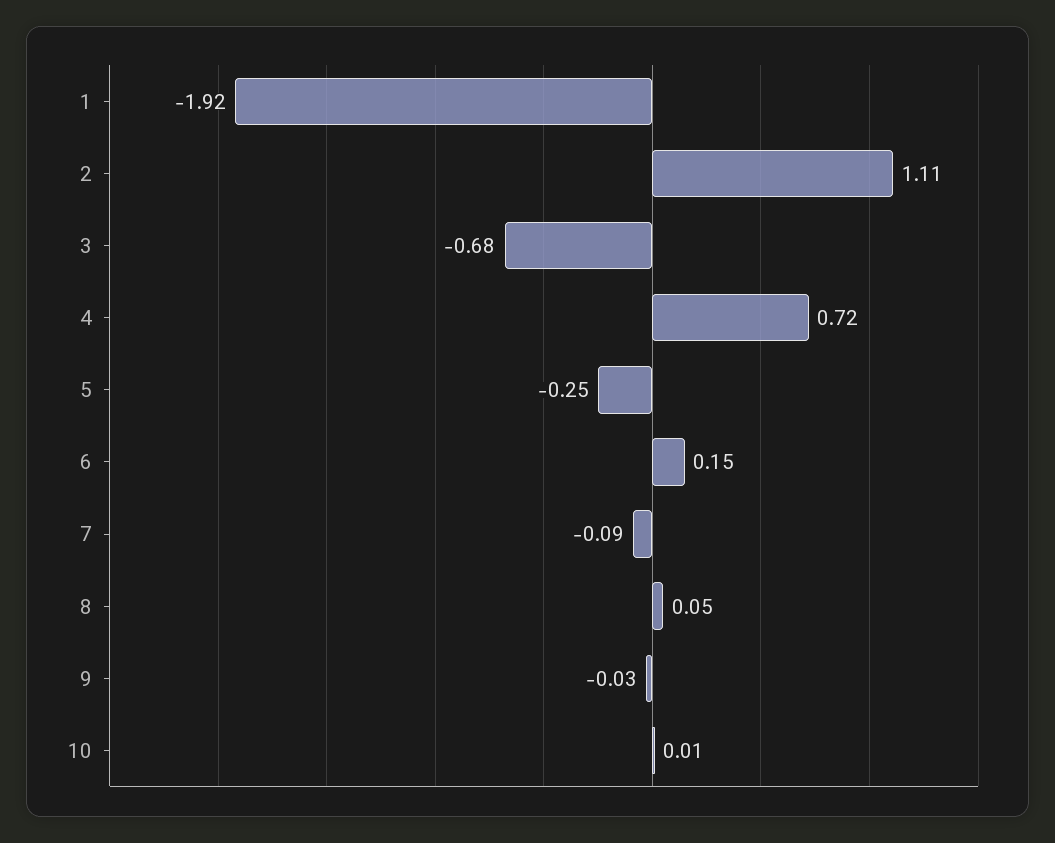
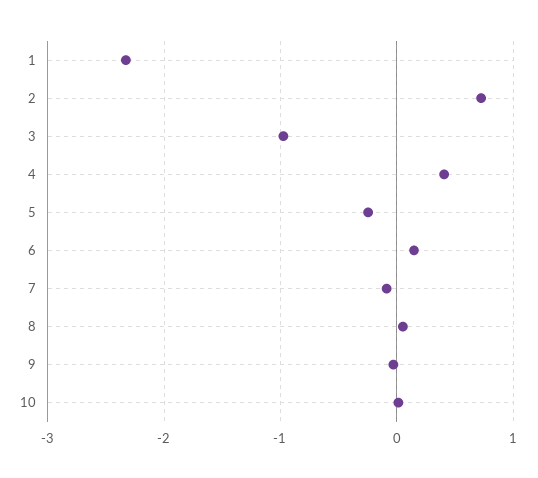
  {
-   "1": -1.92,
+   "1": -2.3,
-   "2": 1.11,
+   "2": 0.7,
-   "3": -0.68,
+   "3": -1,
-   "4": 0.72,
+   "4": 0.4,
    "5": -0.25,
    "6": 0.15,
    "7": -0.09,
    "8": 0.05,
    "9": -0.03,
    "10": 0.01
  }

